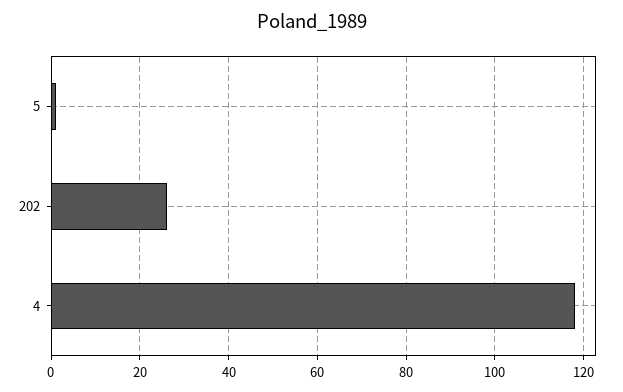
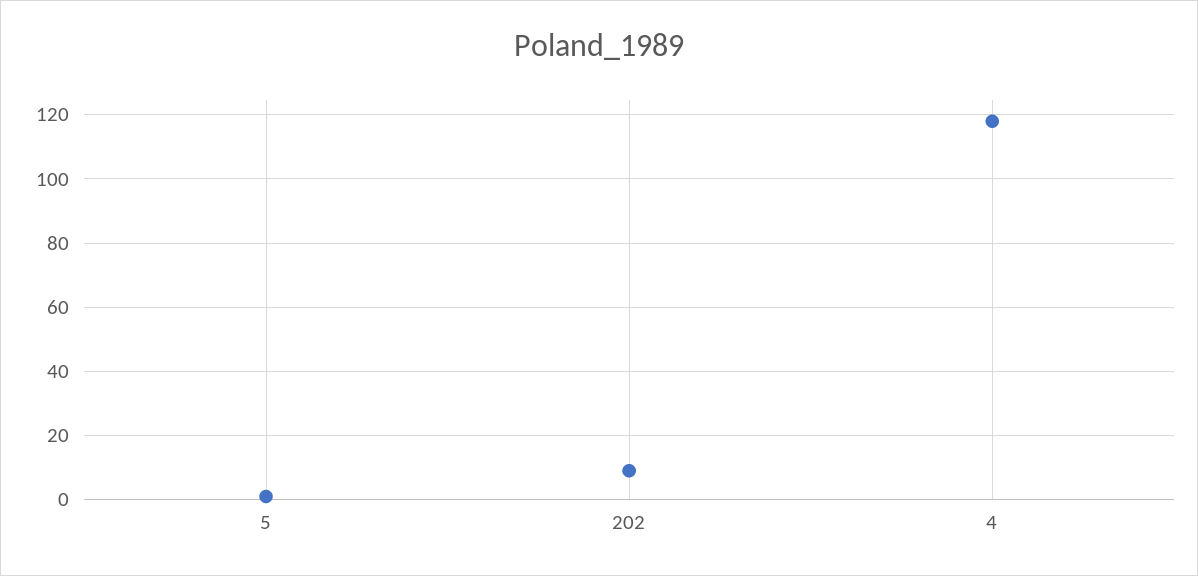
  {
    "5": 0,
-   "202": 25,
+   "202": 10,
    "4": 120
  }

